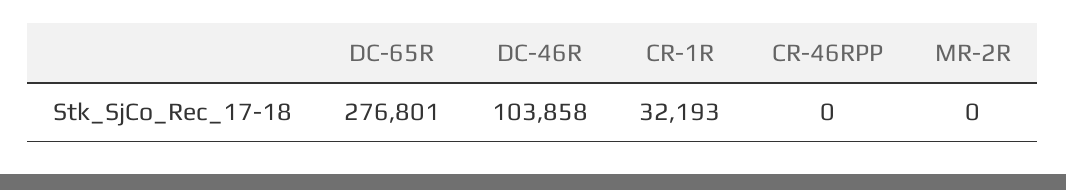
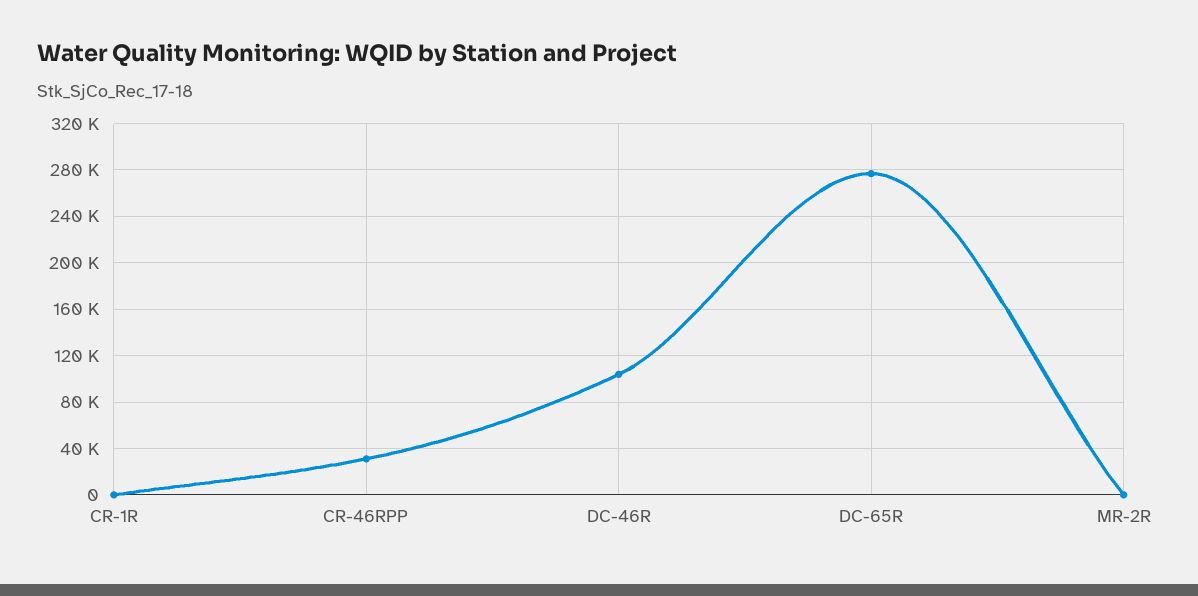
  {
    "DC-65R": 276801,
    "DC-46R": 103858,
-   "CR-1R": 32193,
+   "CR-1R": 0,
-   "CR-46RPP": 0,
+   "CR-46RPP": 30000,
    "MR-2R": 0
  }

